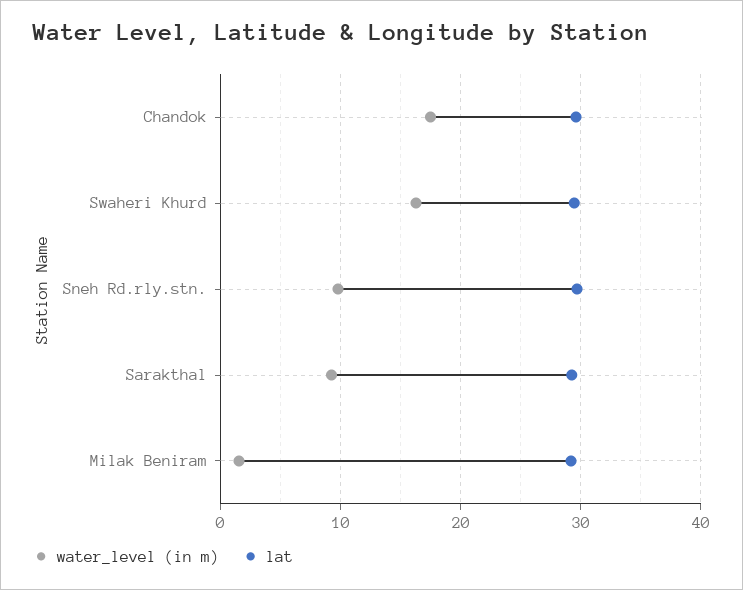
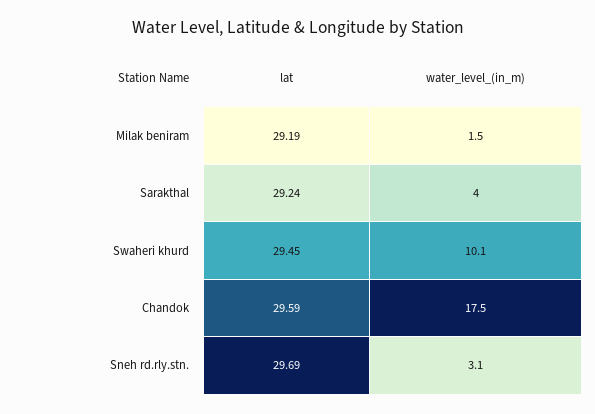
  {
    "water_level (in m)": {
      "Chandok": 17.5,
-     "Swaheri Khurd": 16,
+     "Swaheri Khurd": 10.1,
-     "Sneh Rd.rly.stn.": 10,
+     "Sneh Rd.rly.stn.": 3.1,
-     "Sarakthal": 9,
+     "Sarakthal": 4,
      "Milak Beniram": 1.5
    },
    "lat": {
      "Chandok": 29.59,
      "Swaheri Khurd": 29.45,
      "Sneh Rd.rly.stn.": 29.69,
      "Sarakthal": 29.24,
      "Milak Beniram": 29.19
    }
  }

